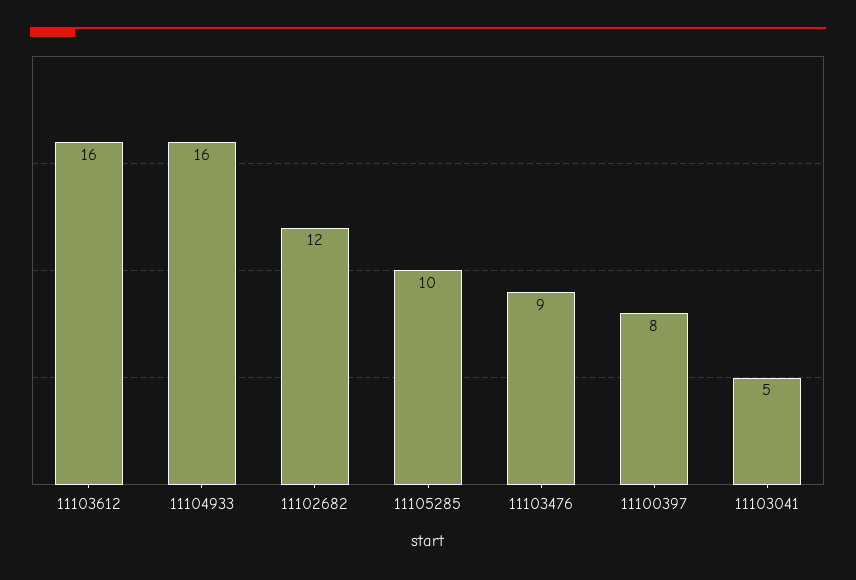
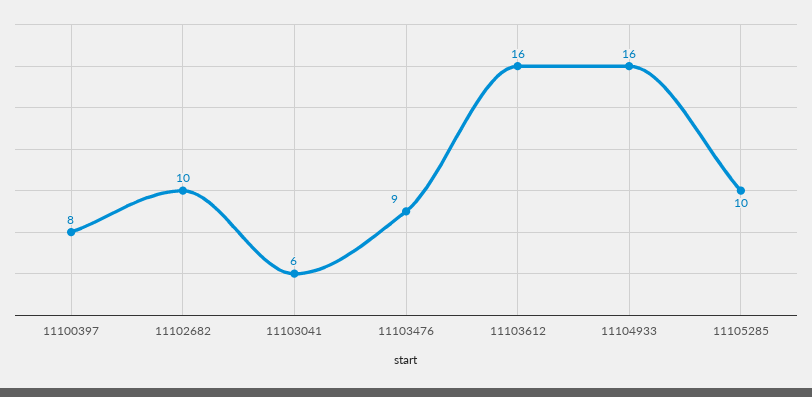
  {
    "11103612": 16,
    "11104933": 16,
-   "11102682": 12,
+   "11102682": 10,
    "11105285": 10,
    "11103476": 9,
    "11100397": 8,
-   "11103041": 5
+   "11103041": 6
  }

